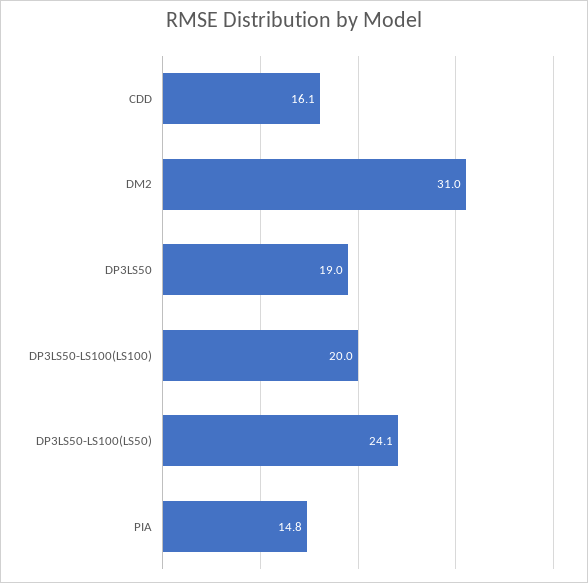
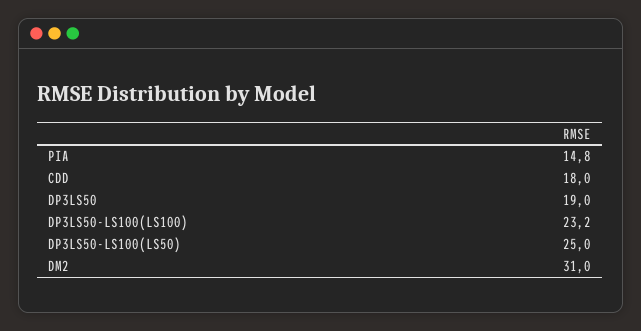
  {
-   "CDD": 16.1,
+   "CDD": 18,
    "DM2": 31,
    "DP3LS50": 19,
-   "DP3LS50-LS100(LS100)": 20,
+   "DP3LS50-LS100(LS100)": 23.2,
-   "DP3LS50-LS100(LS50)": 24.1,
+   "DP3LS50-LS100(LS50)": 25,
    "PIA": 14.8
  }

